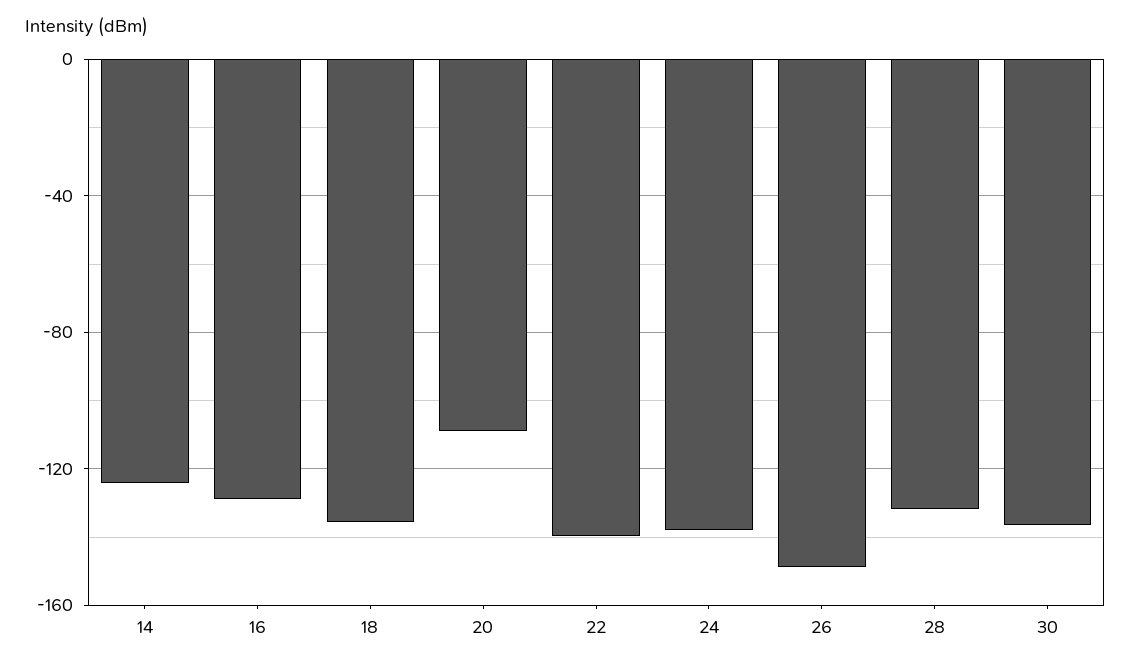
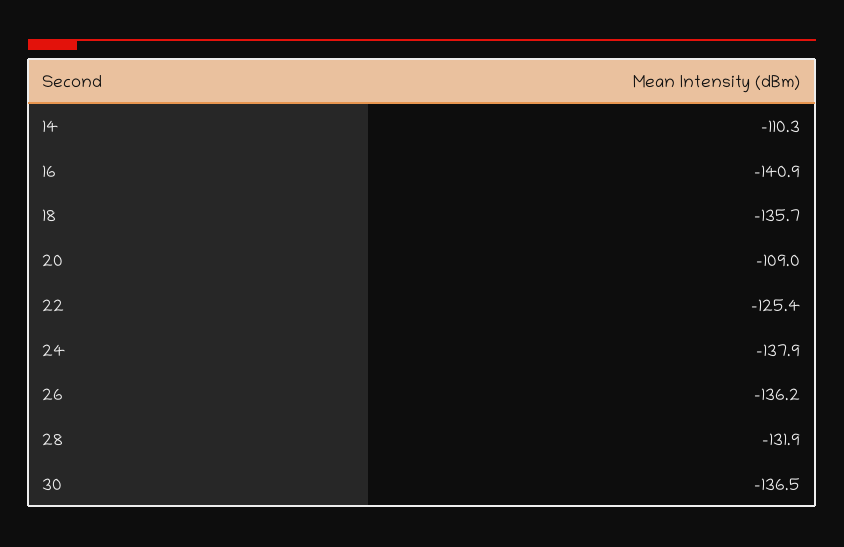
  {
-   "14": -125,
+   "14": -110.3,
-   "16": -130,
+   "16": -140.9,
    "18": -135.7,
    "20": -109,
-   "22": -140,
+   "22": -125.4,
    "24": -137.9,
-   "26": -150,
+   "26": -136.2,
    "28": -131.9,
    "30": -136.5
  }

